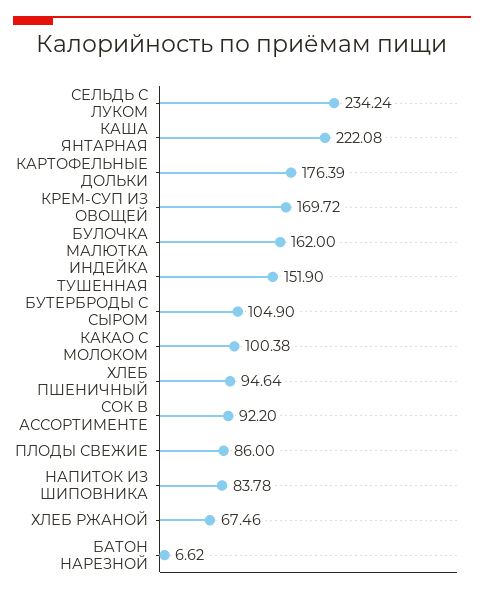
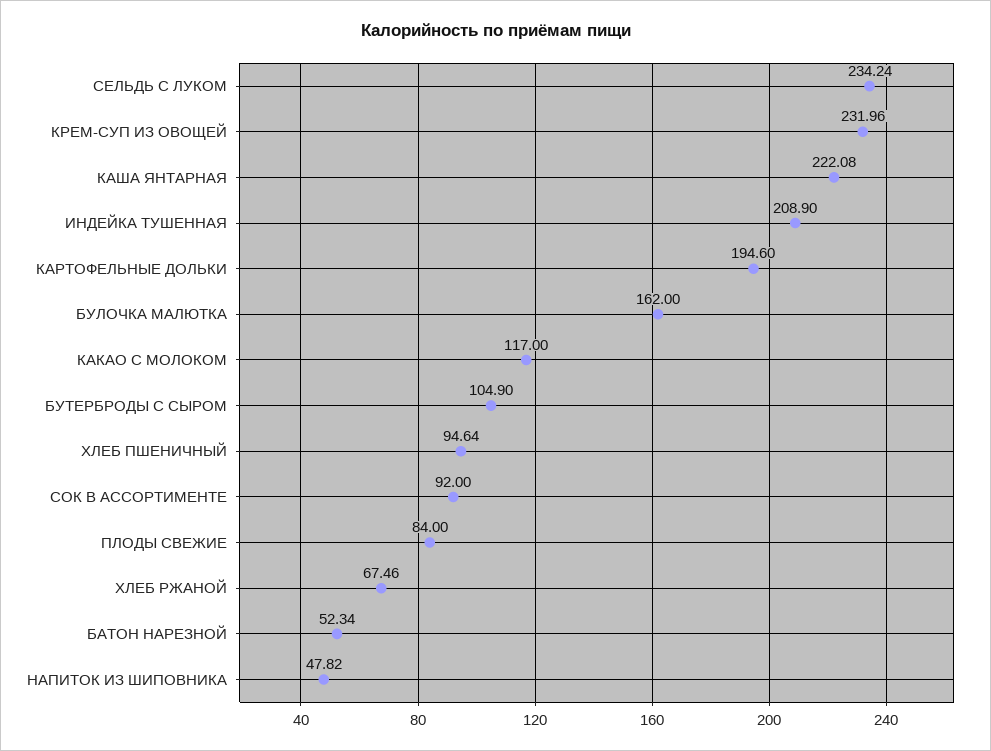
  {
    "СЕЛЬДЬ С ЛУКОМ": 234.24,
    "КАША ЯНТАРНАЯ": 222.08,
-   "КАРТОФЕЛЬНЫЕ ДОЛЬКИ": 176.39,
+   "КАРТОФЕЛЬНЫЕ ДОЛЬКИ": 194.6,
-   "КРЕМ-СУП ИЗ ОВОЩЕЙ": 169.72,
+   "КРЕМ-СУП ИЗ ОВОЩЕЙ": 231.96,
    "БУЛОЧКА МАЛЮТКА": 162,
-   "ИНДЕЙКА ТУШЕННАЯ": 151.9,
+   "ИНДЕЙКА ТУШЕННАЯ": 208.9,
    "БУТЕРБРОДЫ С СЫРОМ": 104.9,
-   "КАКАО С МОЛОКОМ": 100.38,
+   "КАКАО С МОЛОКОМ": 117,
    "ХЛЕБ ПШЕНИЧНЫЙ": 94.64,
-   "СОК В АССОРТИМЕНТЕ": 92.2,
+   "СОК В АССОРТИМЕНТЕ": 92,
-   "ПЛОДЫ СВЕЖИЕ": 86,
+   "ПЛОДЫ СВЕЖИЕ": 84,
-   "НАПИТОК ИЗ ШИПОВНИКА": 83.78,
+   "НАПИТОК ИЗ ШИПОВНИКА": 47.82,
    "ХЛЕБ РЖАНОЙ": 67.46,
-   "БАТОН НАРЕЗНОЙ": 6.62
+   "БАТОН НАРЕЗНОЙ": 52.34
  }

